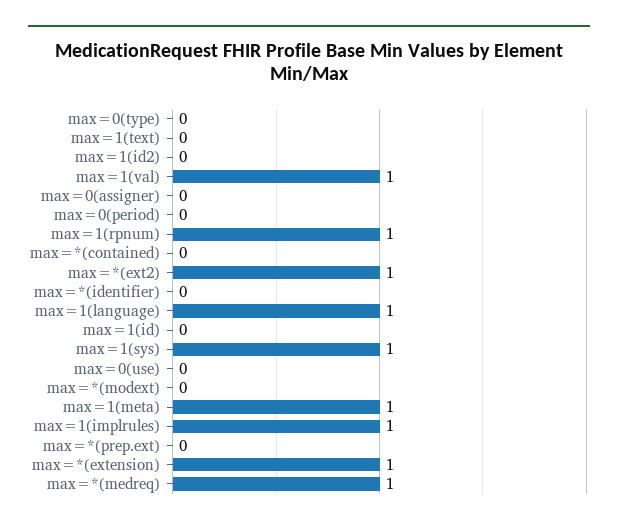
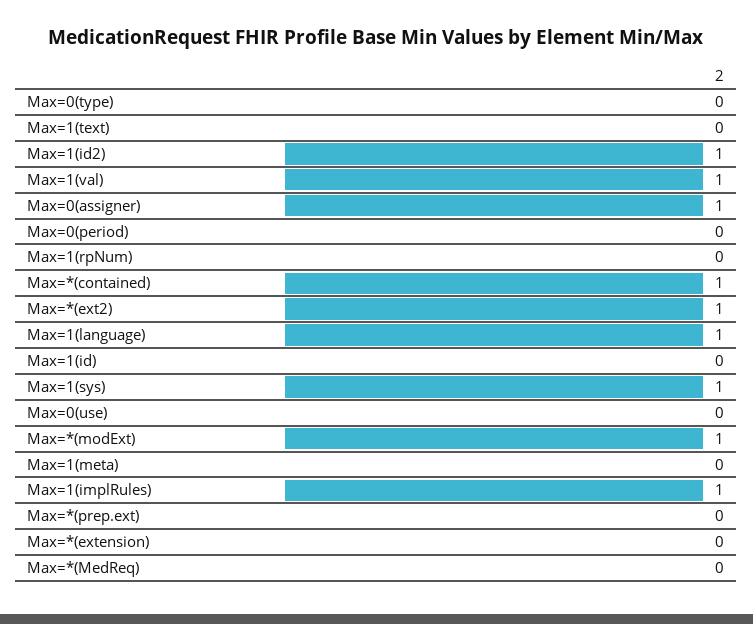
  {
    "max=0(type)": 0,
    "max=1(text)": 0,
-   "max=1(id2)": 0,
+   "max=1(id2)": 1,
    "max=1(val)": 1,
-   "max=0(assigner)": 0,
+   "max=0(assigner)": 1,
    "max=0(period)": 0,
-   "max=1(rpnum)": 1,
+   "max=1(rpnum)": 0,
-   "max=*(contained)": 0,
+   "max=*(contained)": 1,
    "max=*(ext2)": 1,
-   "max=*(identifier)": 0,
    "max=1(language)": 1,
    "max=1(id)": 0,
    "max=1(sys)": 1,
    "max=0(use)": 0,
-   "max=*(modext)": 0,
+   "max=*(modext)": 1,
-   "max=1(meta)": 1,
+   "max=1(meta)": 0,
    "max=1(implrules)": 1,
    "max=*(prep.ext)": 0,
-   "max=*(extension)": 1,
+   "max=*(extension)": 0,
-   "max=*(medreq)": 1
+   "max=*(medreq)": 0
  }

